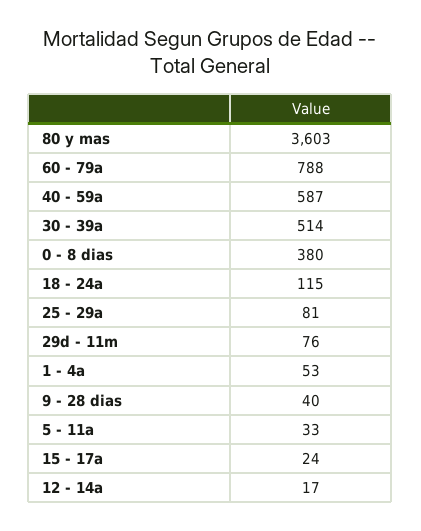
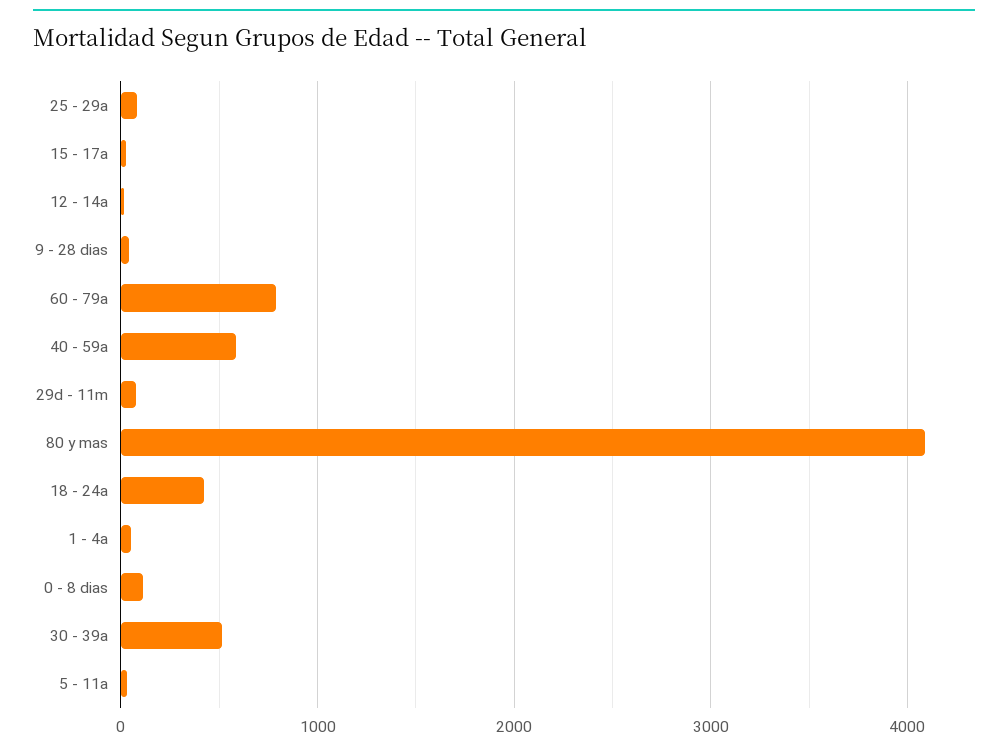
  {
-   "80 y mas": 3603,
+   "80 y mas": 4100,
    "60 - 79a": 788,
    "40 - 59a": 587,
    "30 - 39a": 514,
-   "0 - 8 dias": 380,
+   "0 - 8 dias": 100,
-   "18 - 24a": 115,
+   "18 - 24a": 400,
    "25 - 29a": 81,
    "29d - 11m": 76,
    "1 - 4a": 53,
    "9 - 28 dias": 40,
    "5 - 11a": 33,
    "15 - 17a": 24,
    "12 - 14a": 17
  }

